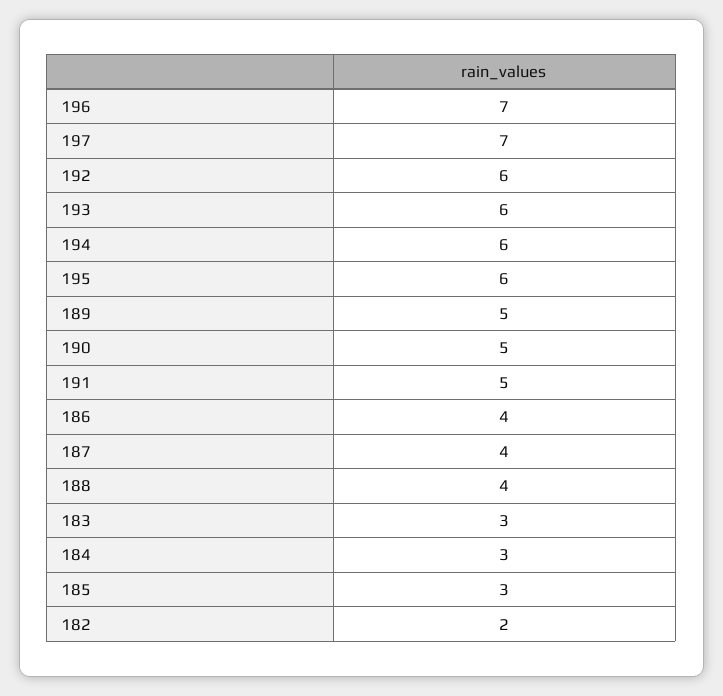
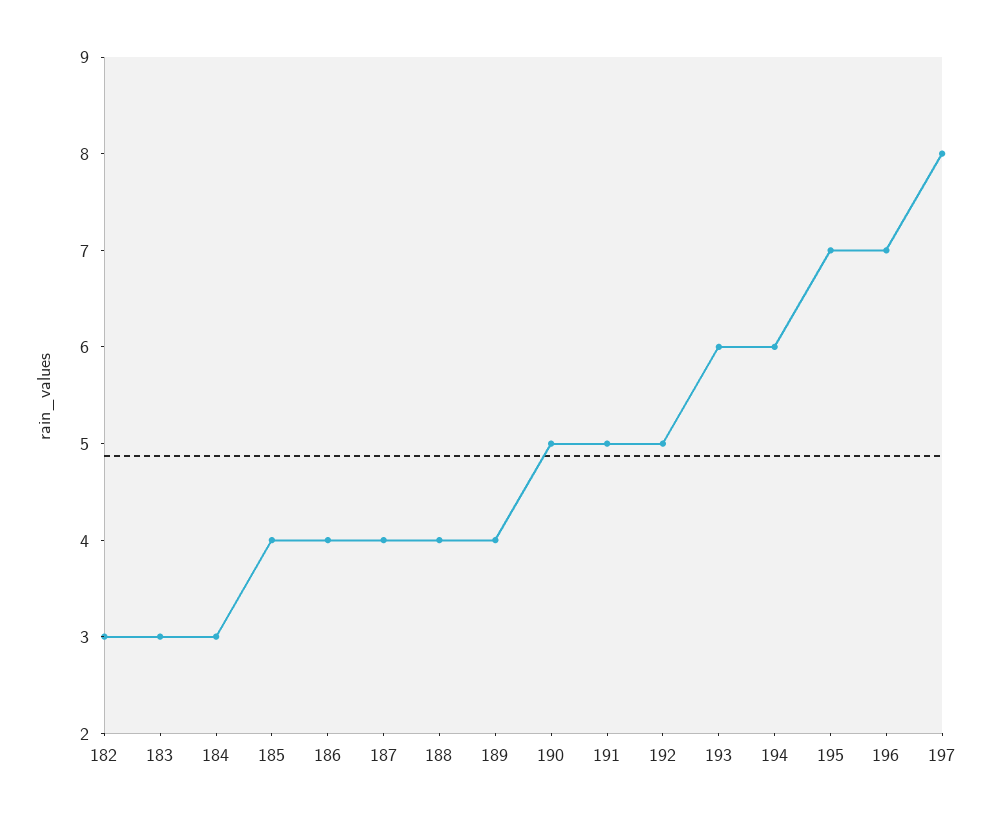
  {
    "196": 7,
-   "197": 7,
+   "197": 8,
-   "192": 6,
+   "192": 5,
    "193": 6,
    "194": 6,
-   "195": 6,
+   "195": 7,
-   "189": 5,
+   "189": 4,
    "190": 5,
    "191": 5,
    "186": 4,
    "187": 4,
    "188": 4,
    "183": 3,
    "184": 3,
-   "185": 3,
+   "185": 4,
-   "182": 2
+   "182": 3
  }

